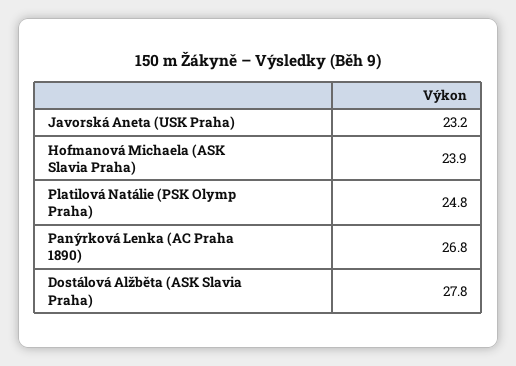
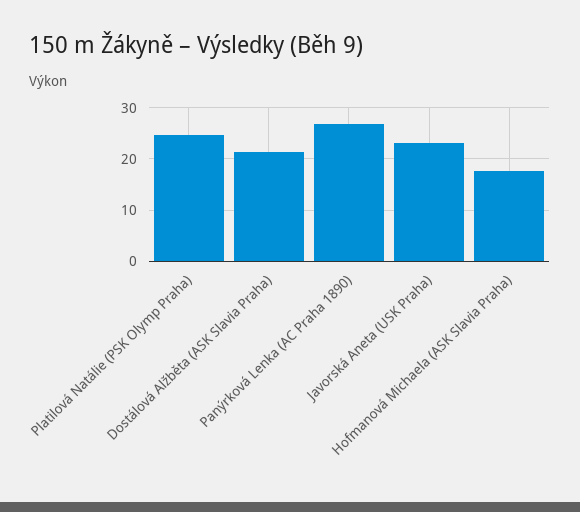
  {
    "Javorská Aneta (USK Praha)": 23.2,
-   "Hofmanová Michaela (ASK Slavia Praha)": 23.9,
+   "Hofmanová Michaela (ASK Slavia Praha)": 18,
    "Platilová Natálie (PSK Olymp Praha)": 24.8,
    "Panýrková Lenka (AC Praha 1890)": 26.8,
-   "Dostálová Alžběta (ASK Slavia Praha)": 27.8
+   "Dostálová Alžběta (ASK Slavia Praha)": 22
  }

